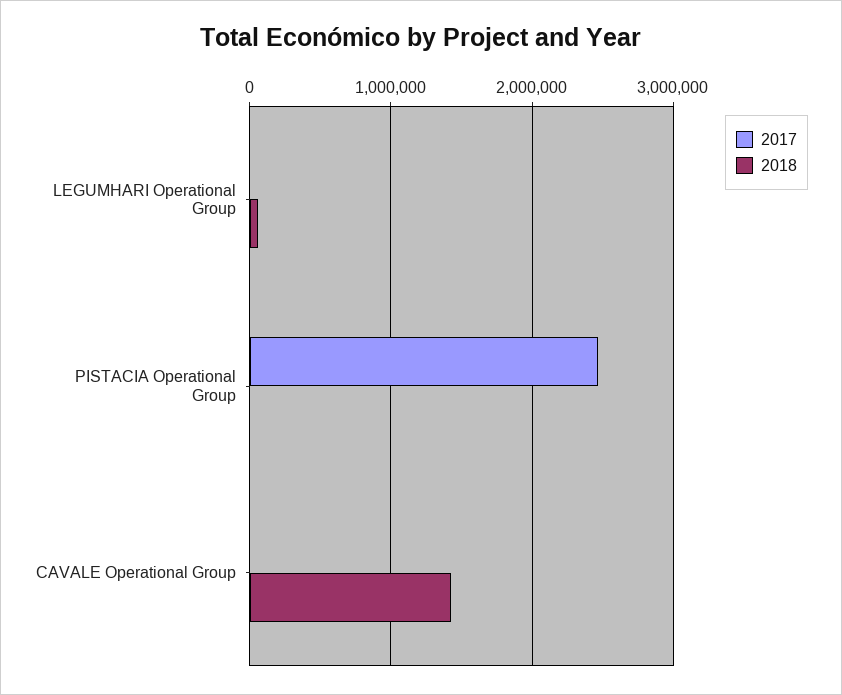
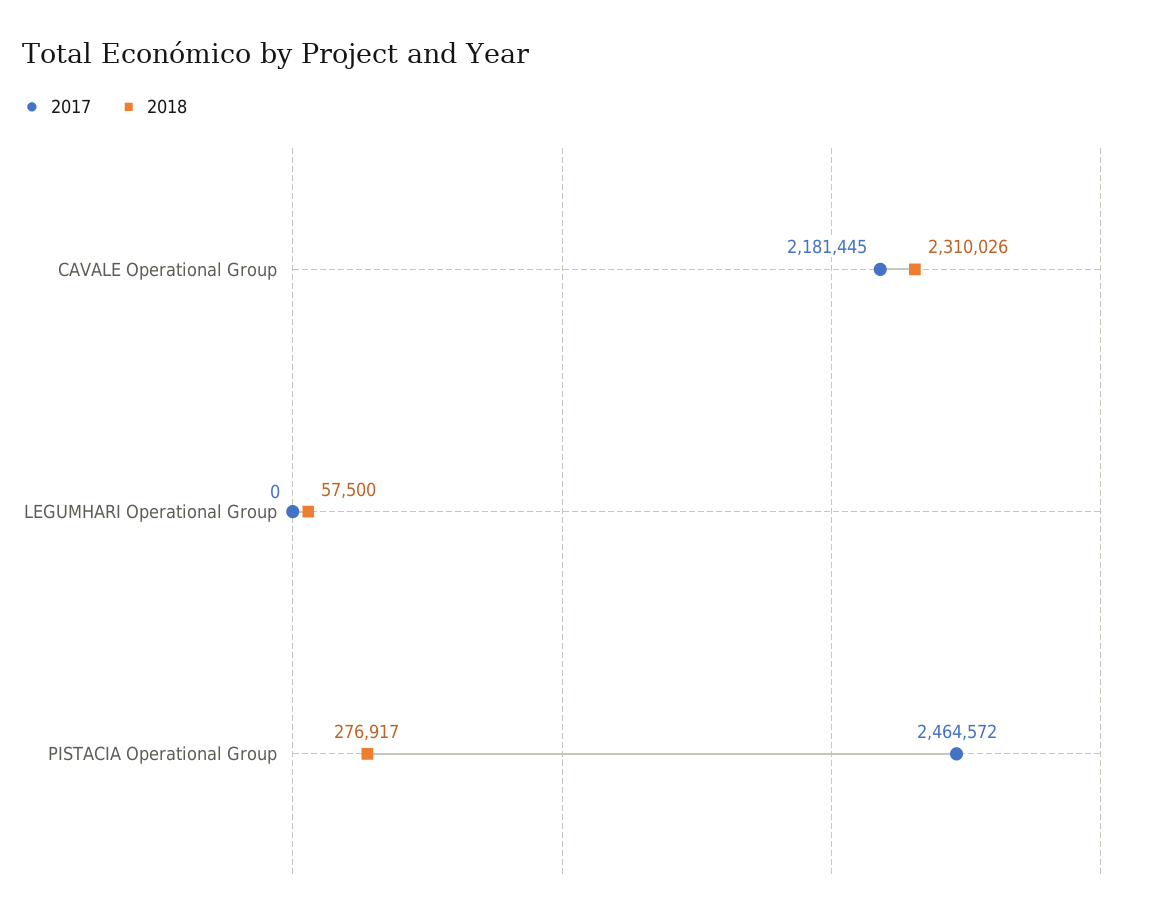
  {
    "2017": {
      "LEGUMHARI Operational Group": 0,
      "PISTACIA Operational Group": 2464572,
-     "CAVALE Operational Group": 0
+     "CAVALE Operational Group": 2181445
    },
    "2018": {
      "LEGUMHARI Operational Group": 57500,
-     "PISTACIA Operational Group": 0,
+     "PISTACIA Operational Group": 276917,
-     "CAVALE Operational Group": 1400000
+     "CAVALE Operational Group": 2310026
    }
  }

